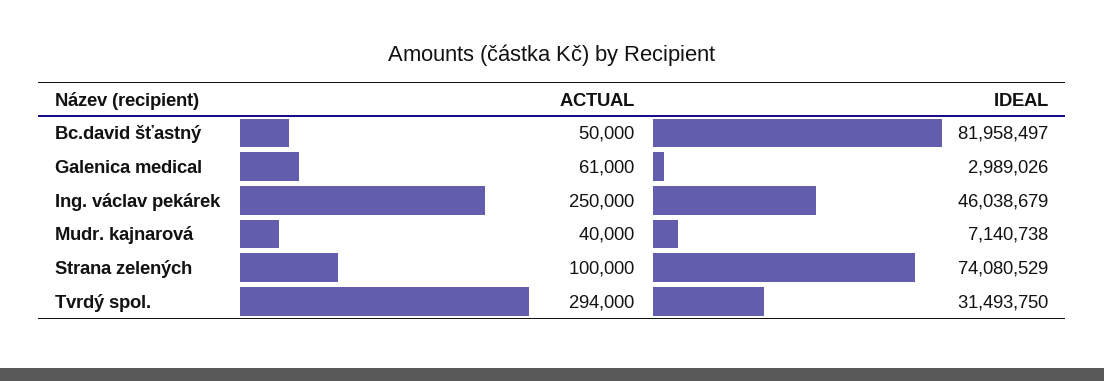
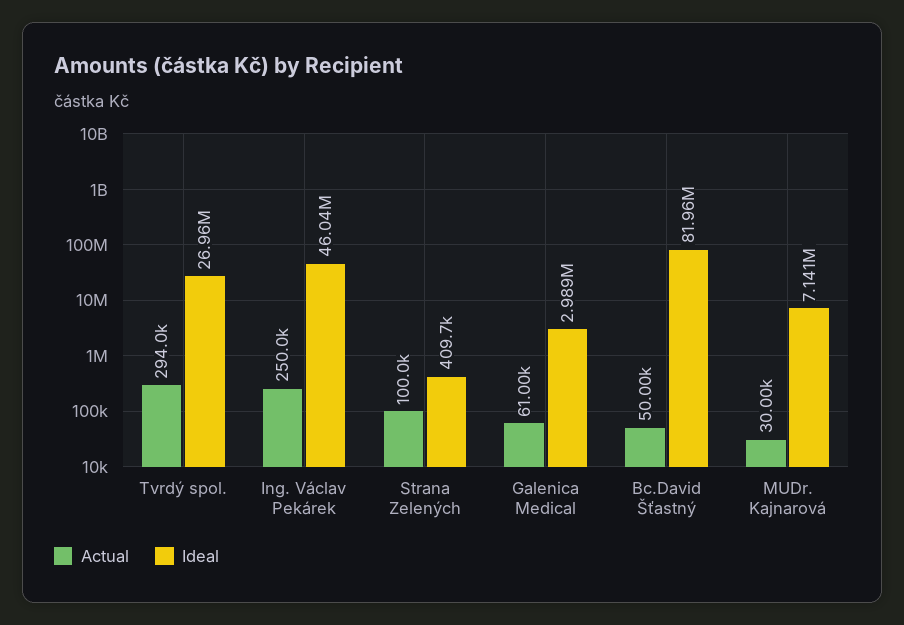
  {
    "ACTUAL": {
      "Bc.david šťastný": 50000,
      "Galenica medical": 61000,
      "Ing. václav pekárek": 250000,
-     "Mudr. kajnarová": 40000,
+     "Mudr. kajnarová": 30000,
      "Strana zelených": 100000,
      "Tvrdý spol.": 294000
    },
    "IDEAL": {
      "Bc.david šťastný": 81958497,
      "Galenica medical": 2989026,
      "Ing. václav pekárek": 46038679,
      "Mudr. kajnarová": 7140738,
-     "Strana zelených": 74080529,
+     "Strana zelených": 409700,
-     "Tvrdý spol.": 31493750
+     "Tvrdý spol.": 26960000
    }
  }

